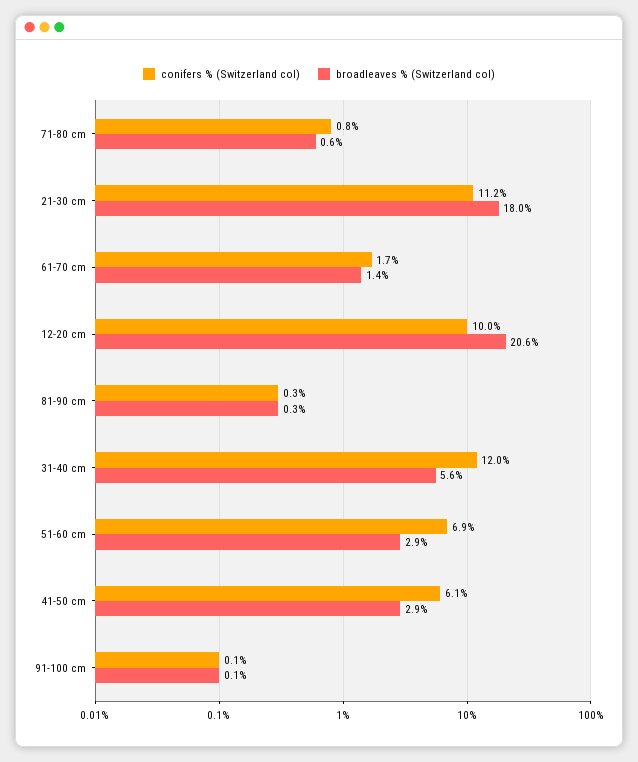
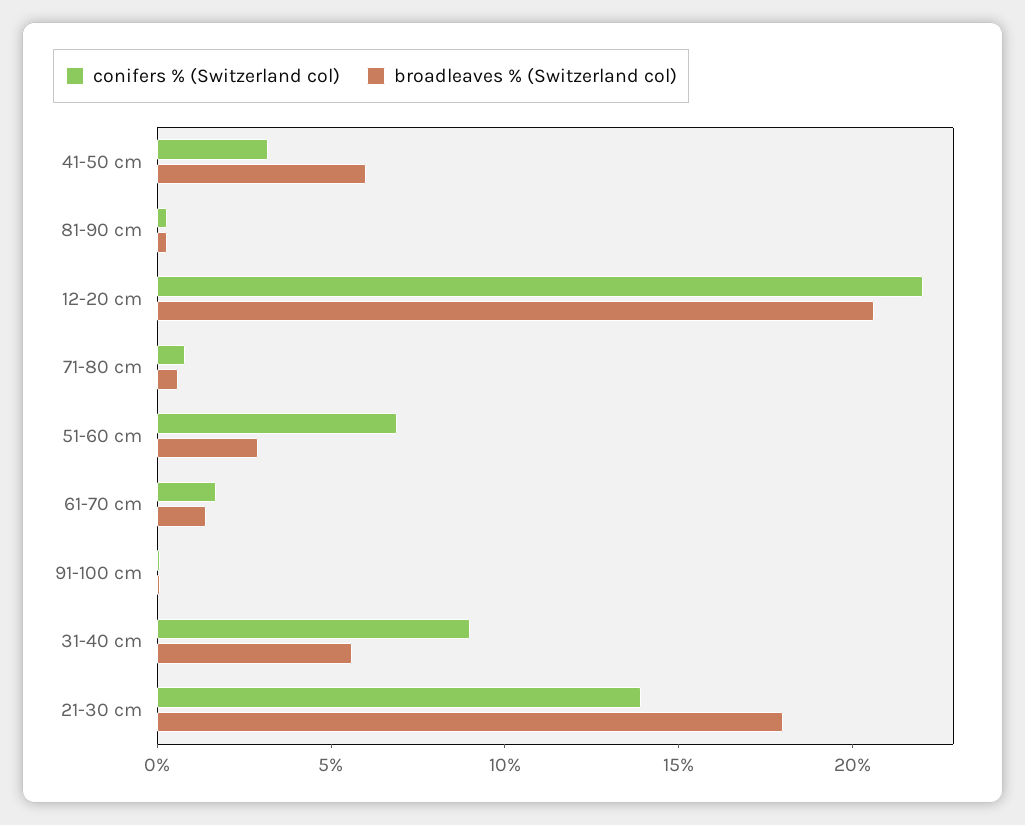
  {
    "conifers % (Switzerland col)": {
      "71-80 cm": 0.8,
-     "21-30 cm": 11.2,
+     "21-30 cm": 14,
      "61-70 cm": 1.7,
-     "12-20 cm": 10,
+     "12-20 cm": 22,
      "81-90 cm": 0.3,
-     "31-40 cm": 12,
+     "31-40 cm": 9,
      "51-60 cm": 6.9,
-     "41-50 cm": 6.1,
+     "41-50 cm": 3,
      "91-100 cm": 0.1
    },
    "broadleaves % (Switzerland col)": {
      "71-80 cm": 0.6,
      "21-30 cm": 18,
      "61-70 cm": 1.4,
      "12-20 cm": 20.6,
      "81-90 cm": 0.3,
      "31-40 cm": 5.6,
      "51-60 cm": 2.9,
-     "41-50 cm": 2.9,
+     "41-50 cm": 6,
      "91-100 cm": 0.1
    }
  }

